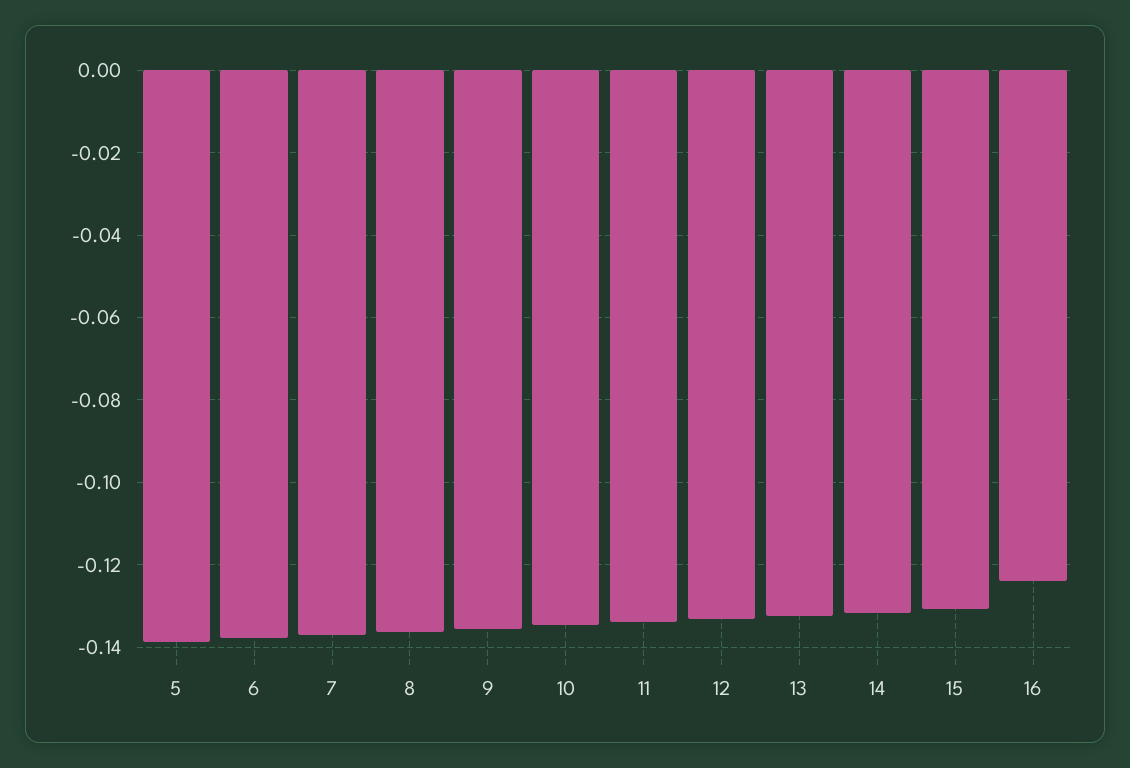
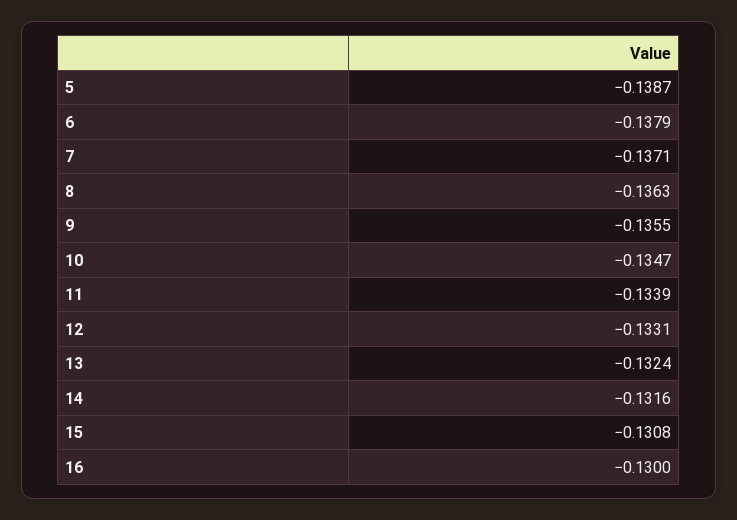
  {
    "5": -0.1387,
    "6": -0.1379,
    "7": -0.1371,
    "8": -0.1363,
    "9": -0.1355,
    "10": -0.1347,
    "11": -0.1339,
    "12": -0.1331,
    "13": -0.1324,
    "14": -0.1316,
    "15": -0.1308,
-   "16": -0.124
+   "16": -0.13
  }

